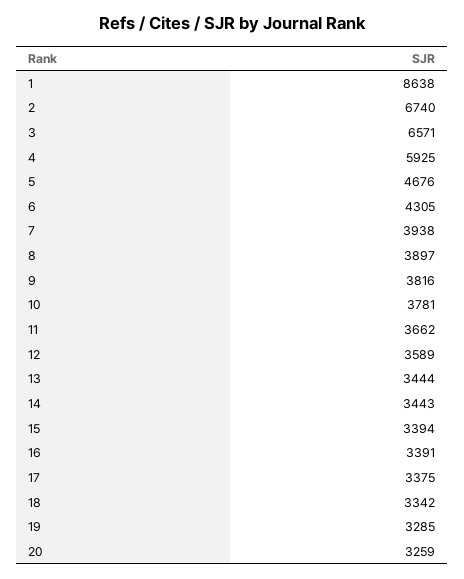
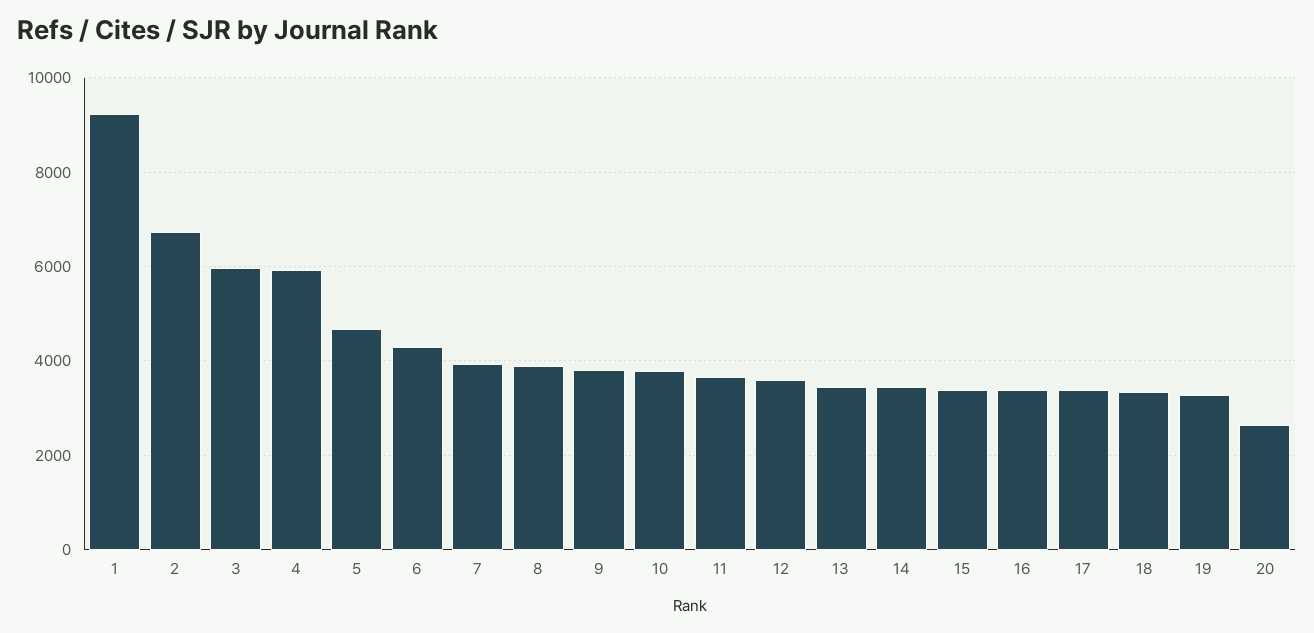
  {
-   "1": 8638,
+   "1": 9200,
    "2": 6740,
-   "3": 6571,
+   "3": 6000,
    "4": 5925,
    "5": 4676,
    "6": 4305,
    "7": 3938,
    "8": 3897,
    "9": 3816,
    "10": 3781,
    "11": 3662,
    "12": 3589,
    "13": 3444,
    "14": 3443,
    "15": 3394,
    "16": 3391,
    "17": 3375,
    "18": 3342,
    "19": 3285,
-   "20": 3259
+   "20": 2600
  }

